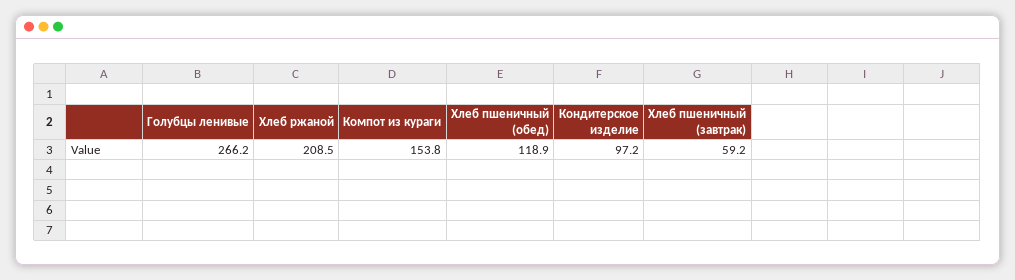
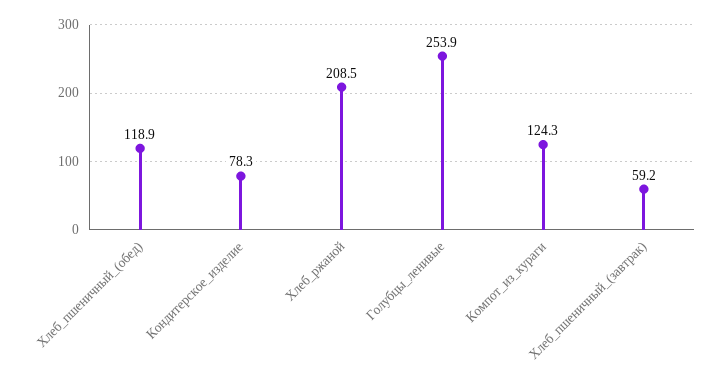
  {
-   "Голубцы ленивые": 266.2,
+   "Голубцы ленивые": 253.9,
    "Хлеб ржаной": 208.5,
-   "Компот из кураги": 153.8,
+   "Компот из кураги": 124.3,
    "Хлеб пшеничный (обед)": 118.9,
-   "Кондитерское изделие": 97.2,
+   "Кондитерское изделие": 78.3,
    "Хлеб пшеничный (завтрак)": 59.2
  }

